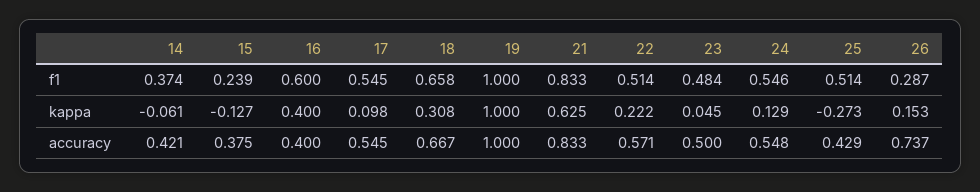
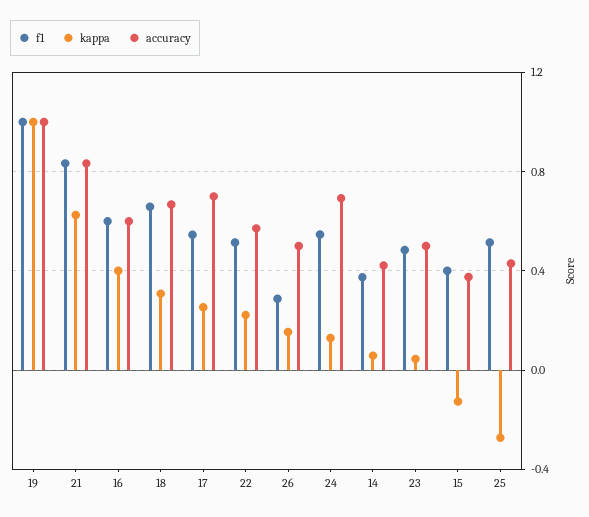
  {
    "f1": {
      "14": 0.374,
-     "15": 0.239,
+     "15": 0.4,
      "16": 0.6,
      "17": 0.545,
      "18": 0.658,
      "19": 1,
      "21": 0.833,
      "22": 0.514,
      "23": 0.484,
      "24": 0.546,
      "25": 0.514,
      "26": 0.287
    },
    "kappa": {
-     "14": -0.061,
+     "14": 0.05,
      "15": -0.127,
      "16": 0.4,
-     "17": 0.098,
+     "17": 0.25,
      "18": 0.308,
      "19": 1,
      "21": 0.625,
      "22": 0.222,
      "23": 0.045,
      "24": 0.129,
      "25": -0.273,
      "26": 0.153
    },
    "accuracy": {
      "14": 0.421,
      "15": 0.375,
-     "16": 0.4,
+     "16": 0.6,
-     "17": 0.545,
+     "17": 0.7,
      "18": 0.667,
      "19": 1,
      "21": 0.833,
      "22": 0.571,
      "23": 0.5,
-     "24": 0.548,
+     "24": 0.7,
      "25": 0.429,
-     "26": 0.737
+     "26": 0.5
    }
  }

